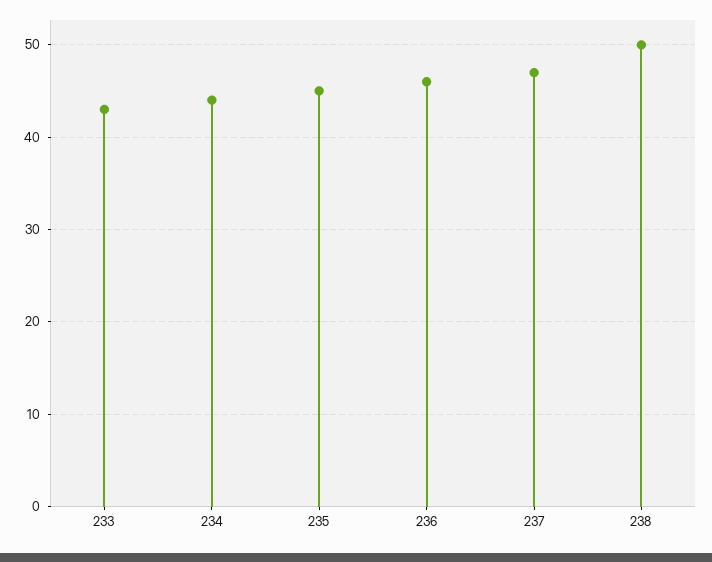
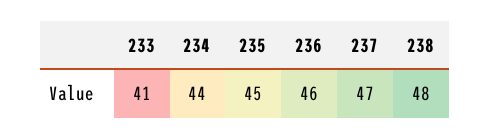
  {
-   "233": 43,
+   "233": 41,
    "234": 44,
    "235": 45,
    "236": 46,
    "237": 47,
-   "238": 50
+   "238": 48
  }

